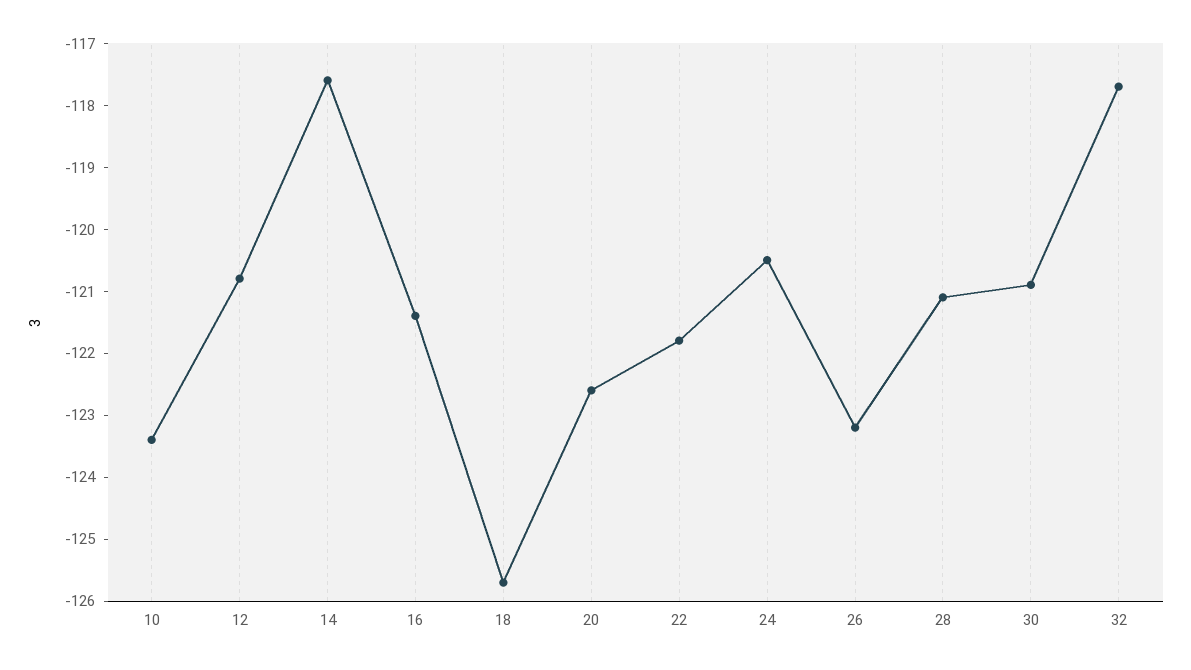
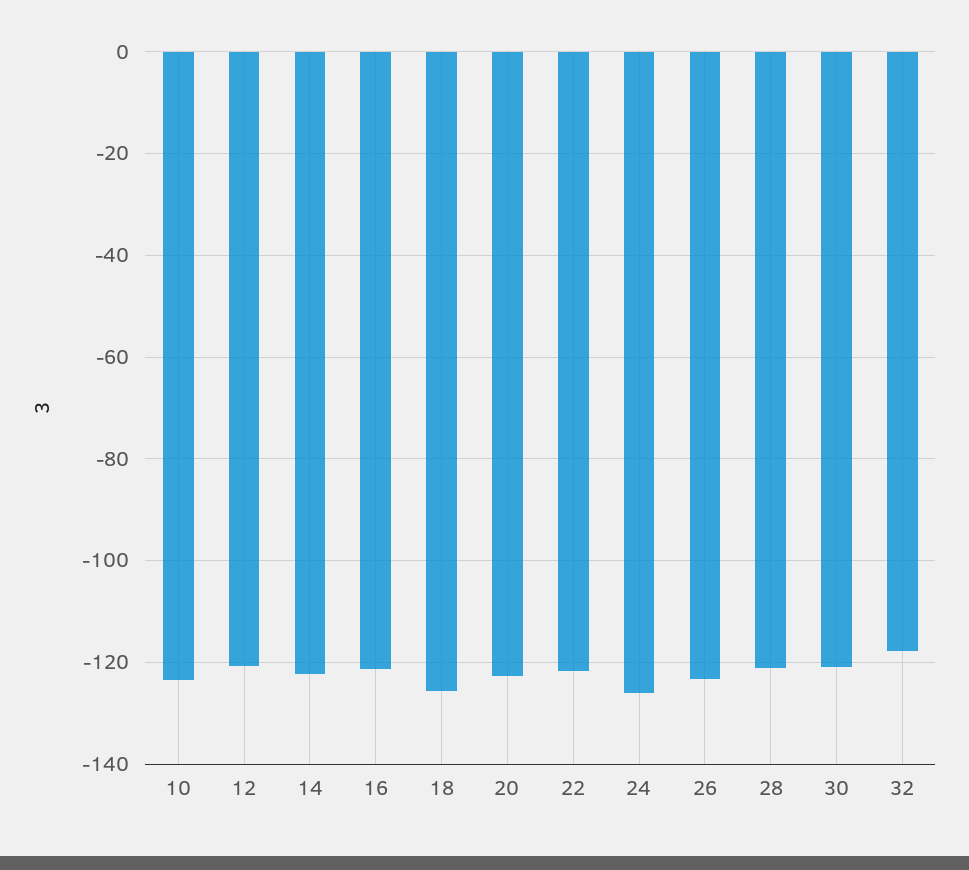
  {
    "10": -123.5,
    "12": -121,
-   "14": -117.5,
+   "14": -122,
    "16": -121.5,
    "18": -125.5,
    "20": -122.5,
    "22": -122,
-   "24": -120.5,
+   "24": -126,
    "26": -123,
    "28": -121,
    "30": -121,
    "32": -117.5
  }

